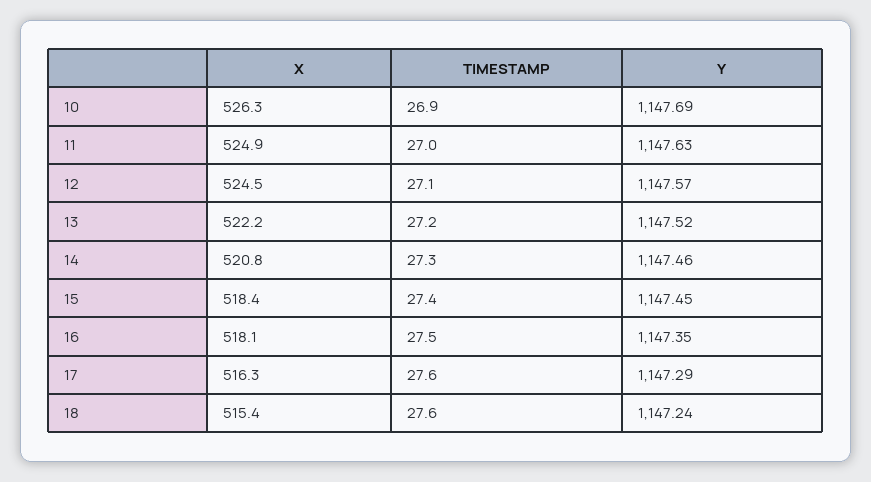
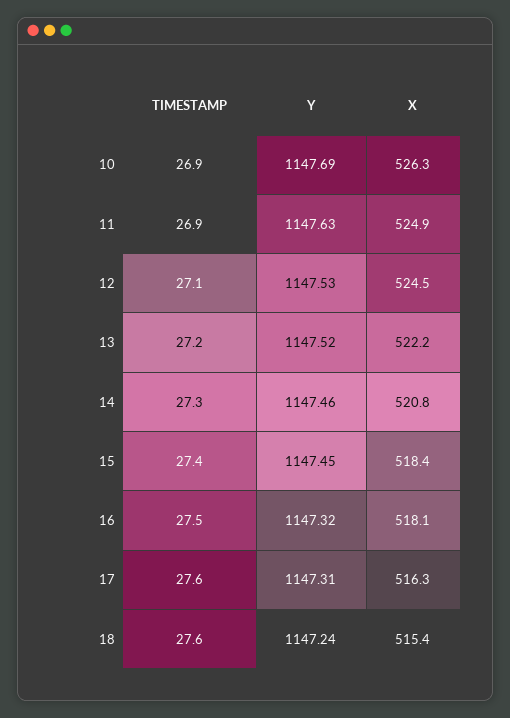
  {
    "X": {
      "10": 526.3,
      "11": 524.9,
      "12": 524.5,
      "13": 522.2,
      "14": 520.8,
      "15": 518.4,
      "16": 518.1,
      "17": 516.3,
      "18": 515.4
    },
    "TIMESTAMP": {
      "10": 26.9,
-     "11": 27,
+     "11": 26.9,
      "12": 27.1,
      "13": 27.2,
      "14": 27.3,
      "15": 27.4,
      "16": 27.5,
      "17": 27.6,
      "18": 27.6
    },
    "Y": {
      "10": 1147.69,
      "11": 1147.63,
-     "12": 1147.57,
+     "12": 1147.53,
      "13": 1147.52,
      "14": 1147.46,
      "15": 1147.45,
-     "16": 1147.35,
+     "16": 1147.32,
-     "17": 1147.29,
+     "17": 1147.31,
      "18": 1147.24
    }
  }

